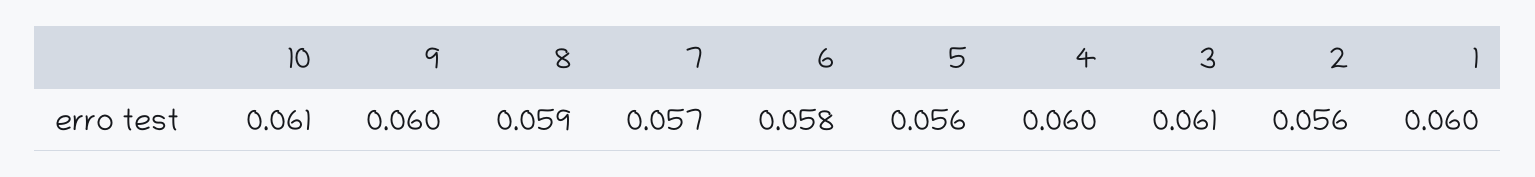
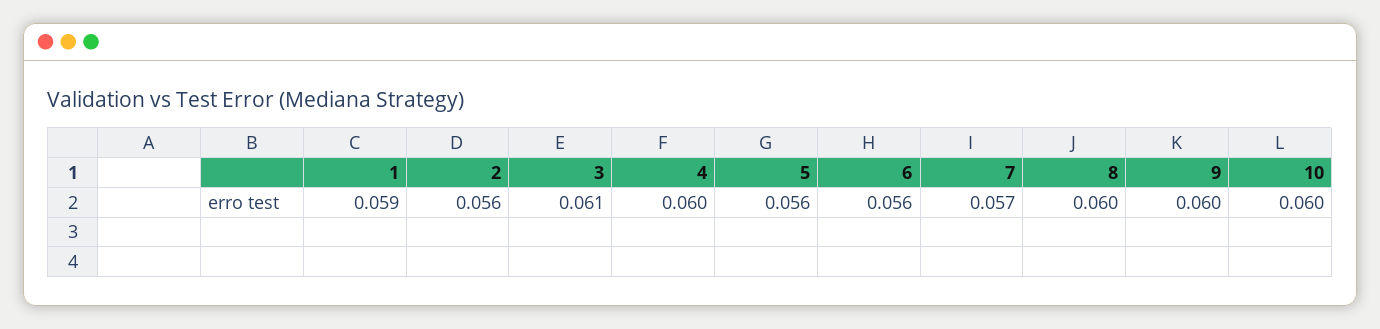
  {
-   "10": 0.061,
+   "10": 0.06,
    "9": 0.06,
-   "8": 0.059,
+   "8": 0.06,
    "7": 0.057,
-   "6": 0.058,
+   "6": 0.056,
    "5": 0.056,
    "4": 0.06,
    "3": 0.061,
    "2": 0.056,
-   "1": 0.06
+   "1": 0.059
  }

